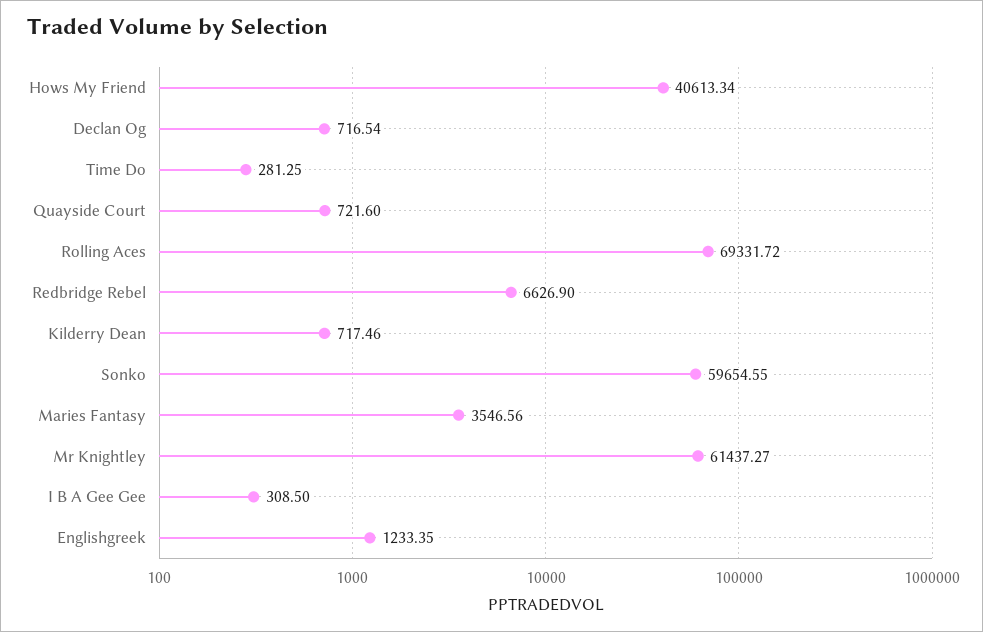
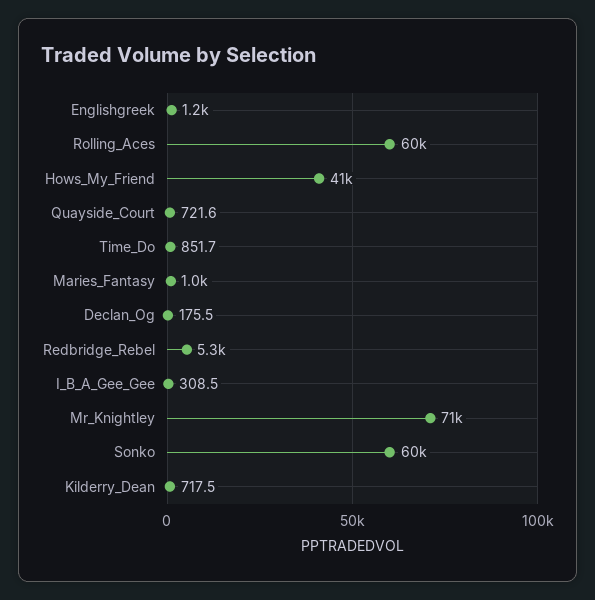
  {
    "Hows My Friend": 40613.34,
-   "Declan Og": 716.54,
+   "Declan Og": 175.5,
-   "Time Do": 281.25,
+   "Time Do": 851.7,
    "Quayside Court": 721.6,
-   "Rolling Aces": 69331.72,
+   "Rolling Aces": 60000,
-   "Redbridge Rebel": 6626.9,
+   "Redbridge Rebel": 5300,
    "Kilderry Dean": 717.46,
    "Sonko": 59654.55,
-   "Maries Fantasy": 3546.56,
+   "Maries Fantasy": 1000,
-   "Mr Knightley": 61437.27,
+   "Mr Knightley": 71000,
    "I B A Gee Gee": 308.5,
    "Englishgreek": 1233.35
  }

